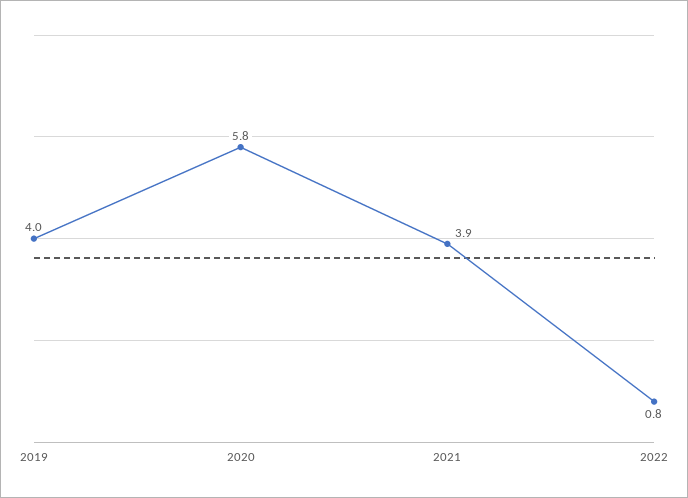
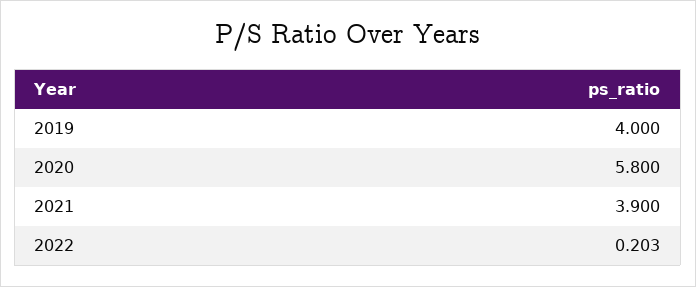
  {
    "2019": 4,
    "2020": 5.8,
    "2021": 3.9,
-   "2022": 0.8
+   "2022": 0.203
  }

